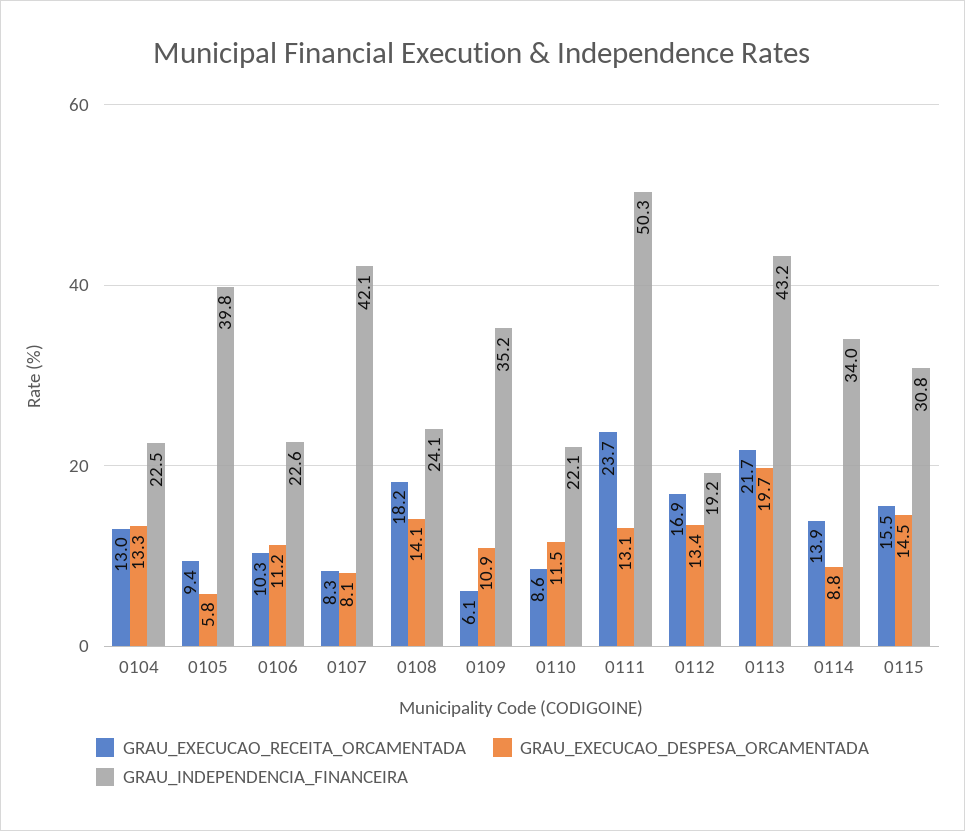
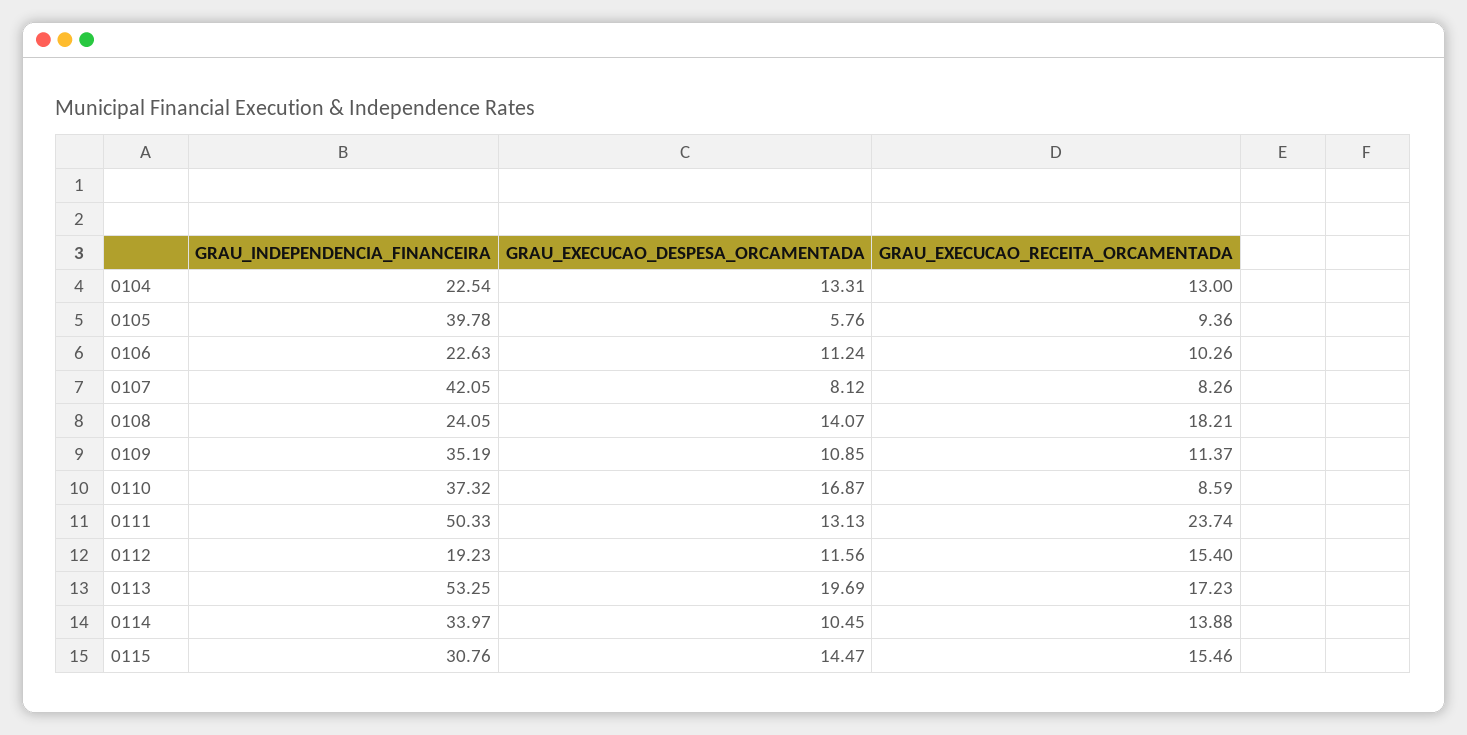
  {
    "GRAU_EXECUCAO_RECEITA_ORCAMENTADA": {
      "0104": 13,
      "0105": 9.36,
      "0106": 10.26,
      "0107": 8.26,
      "0108": 18.21,
-     "0109": 6.1,
+     "0109": 11.37,
      "0110": 8.59,
      "0111": 23.74,
-     "0112": 16.9,
+     "0112": 15.4,
-     "0113": 21.7,
+     "0113": 17.23,
      "0114": 13.88,
      "0115": 15.46
    },
    "GRAU_EXECUCAO_DESPESA_ORCAMENTADA": {
      "0104": 13.31,
      "0105": 5.76,
      "0106": 11.24,
      "0107": 8.12,
      "0108": 14.07,
      "0109": 10.85,
-     "0110": 11.5,
+     "0110": 16.87,
      "0111": 13.13,
-     "0112": 13.4,
+     "0112": 11.56,
      "0113": 19.69,
-     "0114": 8.8,
+     "0114": 10.45,
      "0115": 14.47
    },
    "GRAU_INDEPENDENCIA_FINANCEIRA": {
      "0104": 22.54,
      "0105": 39.78,
      "0106": 22.63,
      "0107": 42.05,
      "0108": 24.05,
      "0109": 35.19,
-     "0110": 22.1,
+     "0110": 37.32,
      "0111": 50.33,
      "0112": 19.23,
-     "0113": 43.2,
+     "0113": 53.25,
      "0114": 33.97,
      "0115": 30.76
    }
  }

